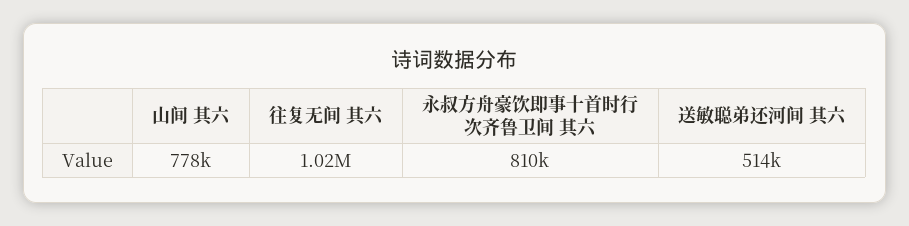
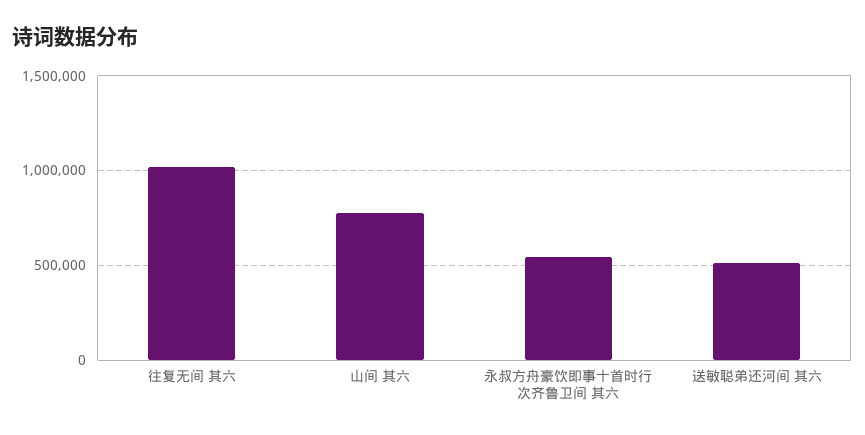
  {
    "山间 其六": 778000,
    "往复无间 其六": 1020000,
-   "永叔方舟豪饮即事十首时行次齐鲁卫间 其六": 810000,
+   "永叔方舟豪饮即事十首时行次齐鲁卫间 其六": 550000,
    "送敏聪弟还河间 其六": 514000
  }

